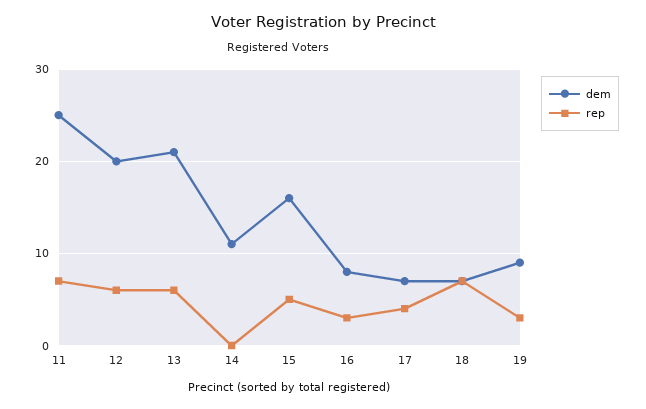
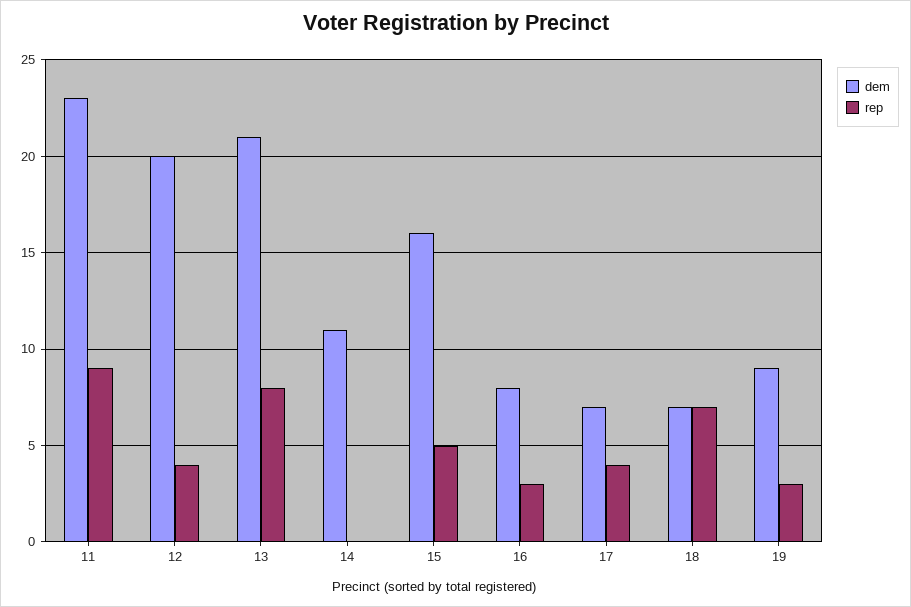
  {
    "dem": {
-     "11": 25,
+     "11": 23,
      "12": 20,
      "13": 21,
      "14": 11,
      "15": 16,
      "16": 8,
      "17": 7,
      "18": 7,
      "19": 9
    },
    "rep": {
-     "11": 7,
+     "11": 9,
-     "12": 6,
+     "12": 4,
-     "13": 6,
+     "13": 8,
      "14": 0,
      "15": 5,
      "16": 3,
      "17": 4,
      "18": 7,
      "19": 3
    }
  }

